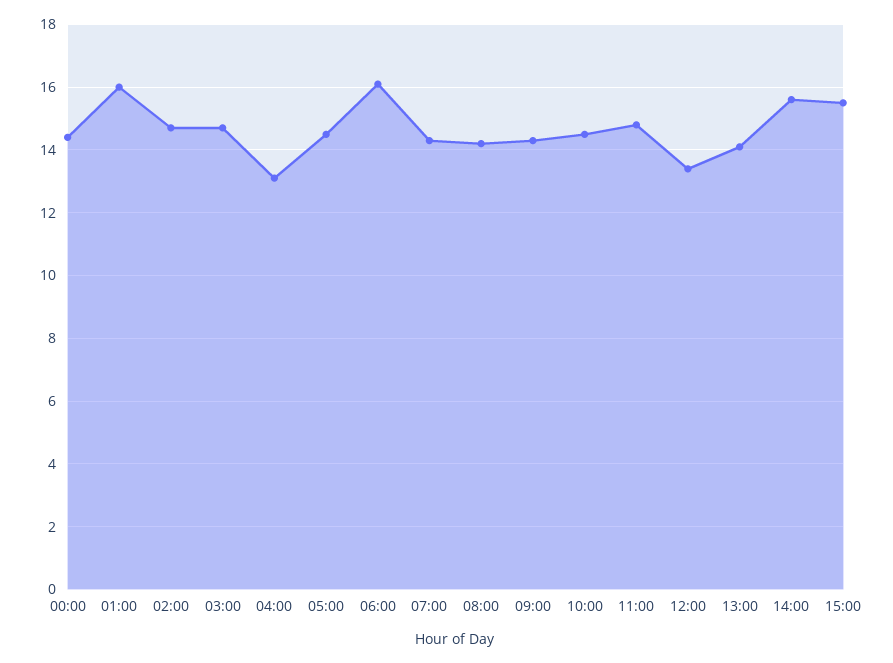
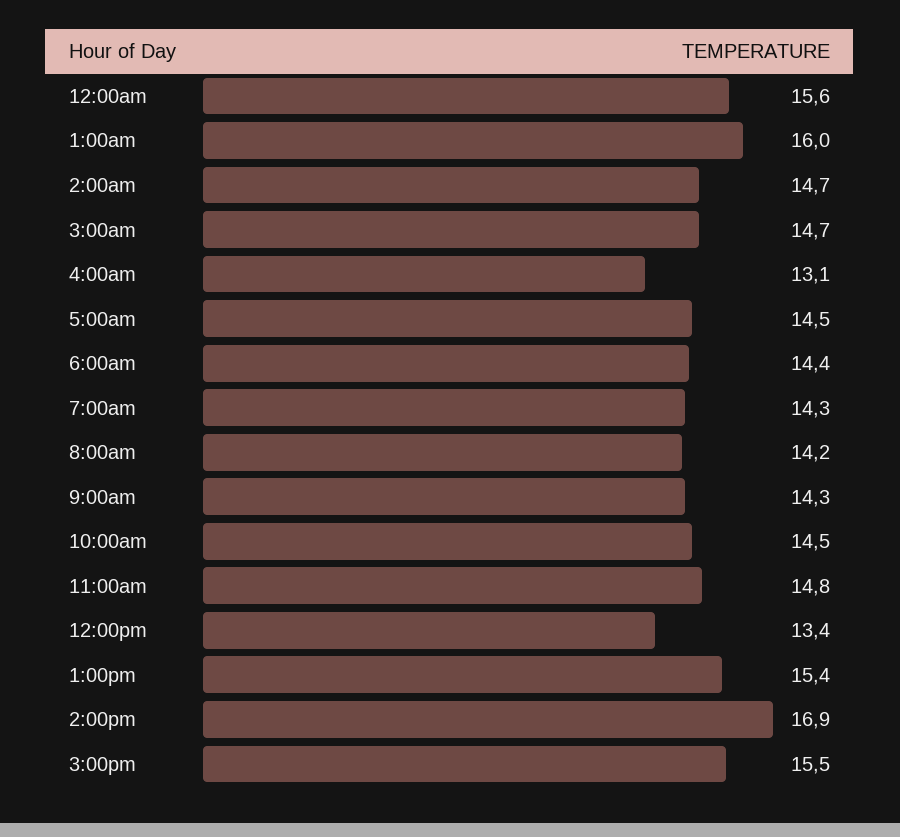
  {
-   "00:00": 14.5,
+   "00:00": 15.6,
    "01:00": 16,
    "02:00": 14.7,
    "03:00": 14.7,
    "04:00": 13.1,
    "05:00": 14.5,
-   "06:00": 16,
+   "06:00": 14.4,
    "07:00": 14.3,
    "08:00": 14.2,
    "09:00": 14.3,
    "10:00": 14.5,
    "11:00": 14.8,
    "12:00": 13.4,
-   "13:00": 14,
+   "13:00": 15.4,
-   "14:00": 15.5,
+   "14:00": 16.9,
    "15:00": 15.5
  }

